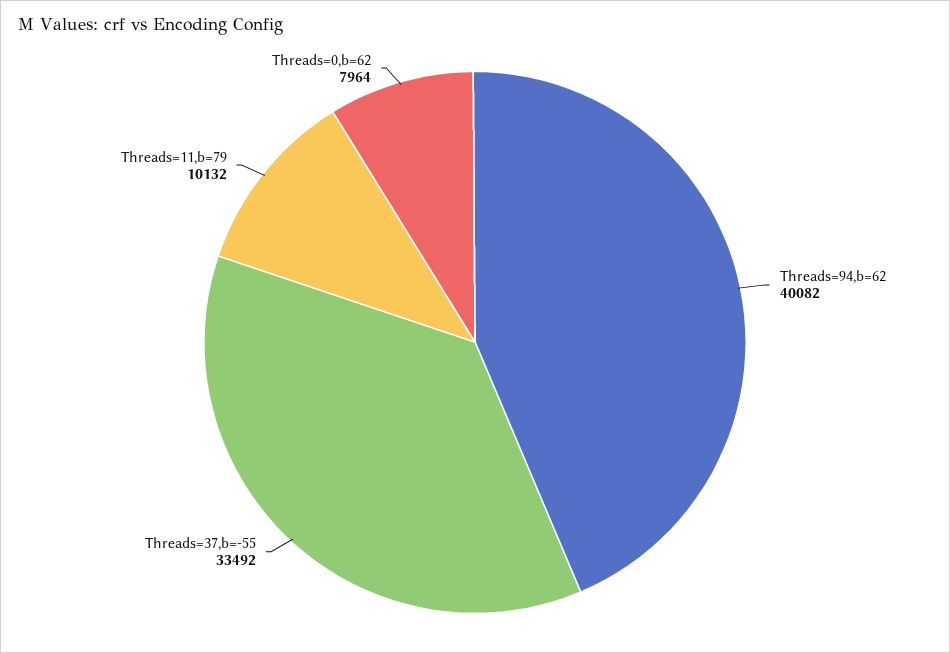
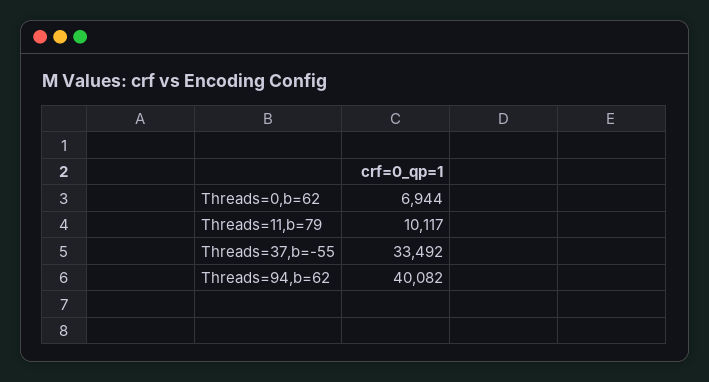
  {
    "Threads=94,b=62": 40082,
    "Threads=37,b=-55": 33492,
-   "Threads=11,b=79": 10132,
+   "Threads=11,b=79": 10117,
-   "Threads=0,b=62": 7964
+   "Threads=0,b=62": 6944
  }

